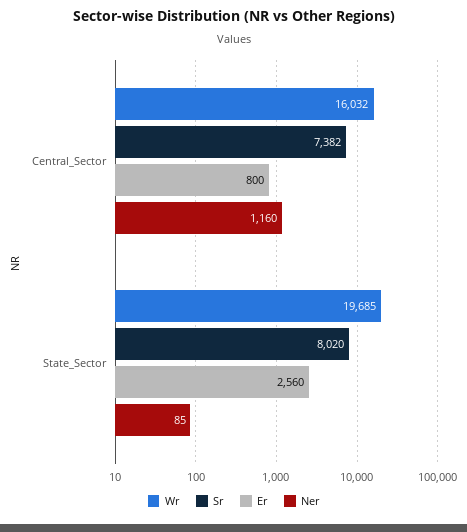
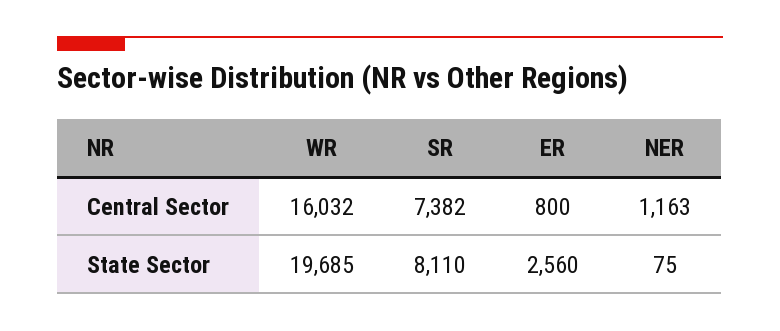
  {
    "Wr": {
      "Central_Sector": 16032,
      "State_Sector": 19685
    },
    "Sr": {
      "Central_Sector": 7382,
-     "State_Sector": 8020
+     "State_Sector": 8110
    },
    "Er": {
      "Central_Sector": 800,
      "State_Sector": 2560
    },
    "Ner": {
-     "Central_Sector": 1160,
+     "Central_Sector": 1163,
-     "State_Sector": 85
+     "State_Sector": 75
    }
  }

